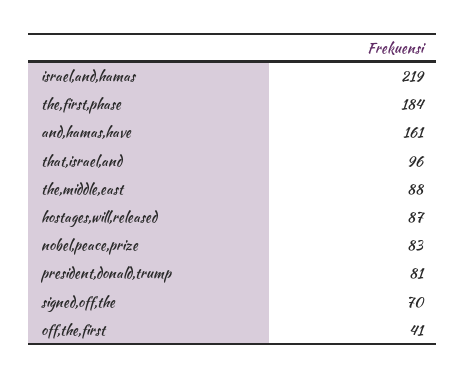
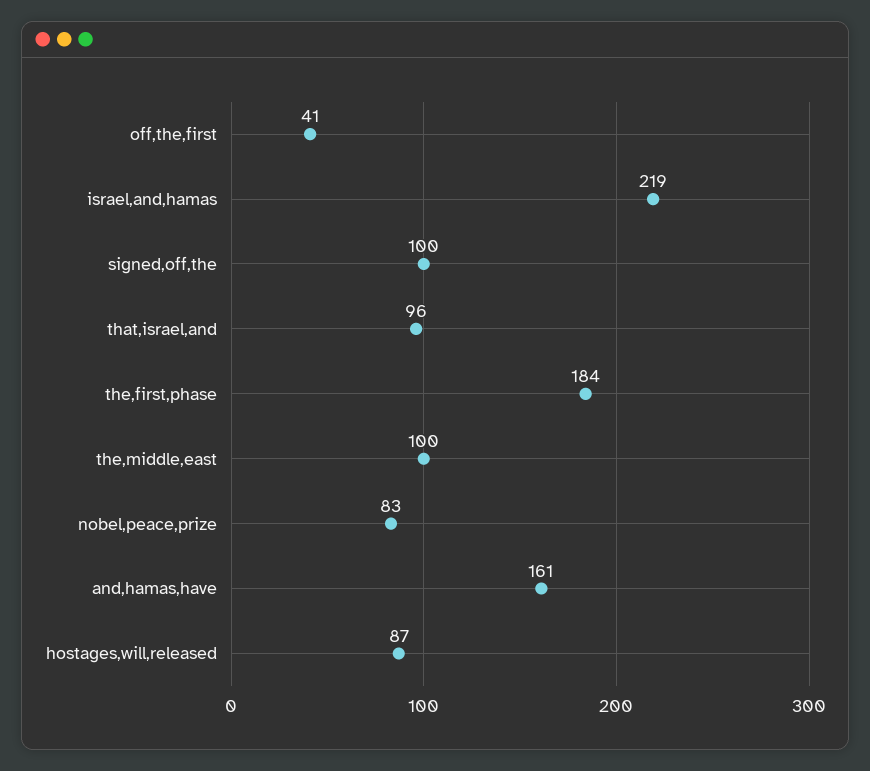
  {
    "israel,and,hamas": 219,
    "the,first,phase": 184,
    "and,hamas,have": 161,
    "that,israel,and": 96,
-   "the,middle,east": 88,
+   "the,middle,east": 100,
    "hostages,will,released": 87,
    "nobel,peace,prize": 83,
-   "president,donald,trump": 81,
-   "signed,off,the": 70,
+   "signed,off,the": 100,
    "off,the,first": 41
  }

